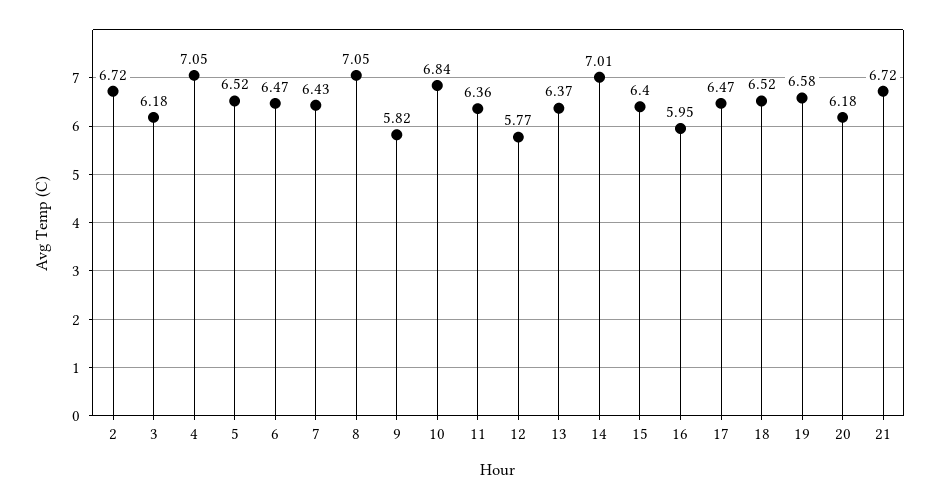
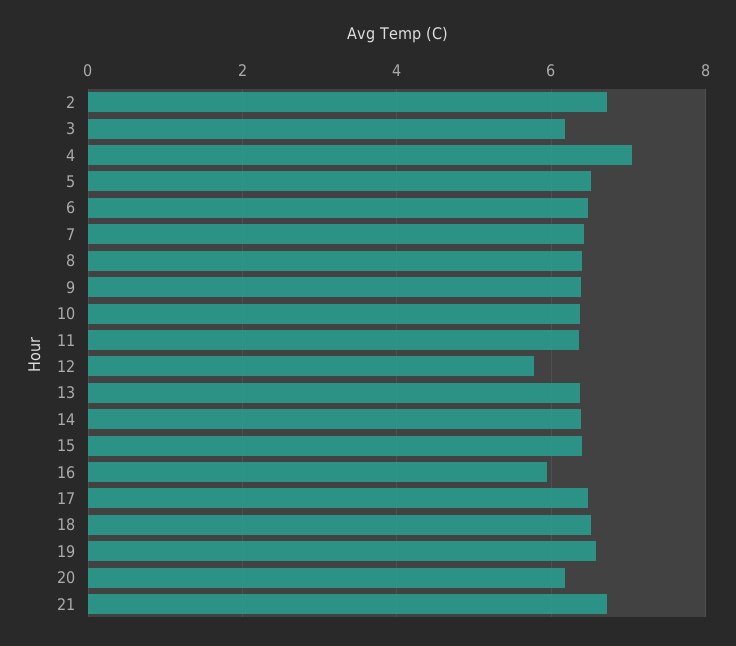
  {
    "2": 6.72,
    "3": 6.18,
    "4": 7.05,
    "5": 6.52,
    "6": 6.47,
    "7": 6.43,
-   "8": 7.05,
+   "8": 6.4,
-   "9": 5.82,
+   "9": 6.4,
-   "10": 6.84,
+   "10": 6.4,
    "11": 6.36,
    "12": 5.77,
    "13": 6.37,
-   "14": 7.01,
+   "14": 6.4,
    "15": 6.4,
    "16": 5.95,
    "17": 6.47,
    "18": 6.52,
    "19": 6.58,
    "20": 6.18,
    "21": 6.72
  }

